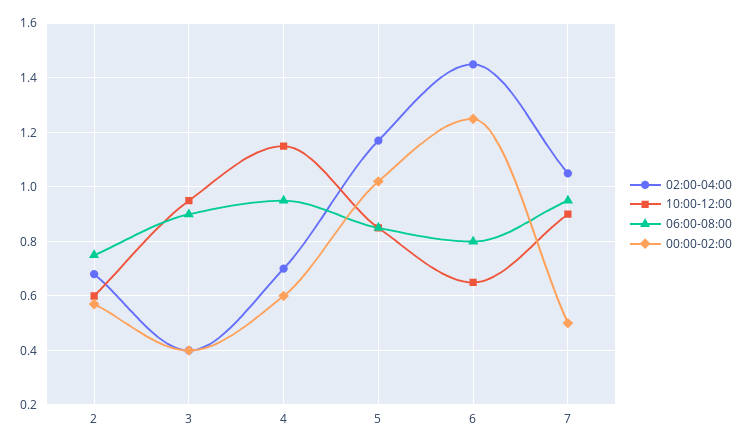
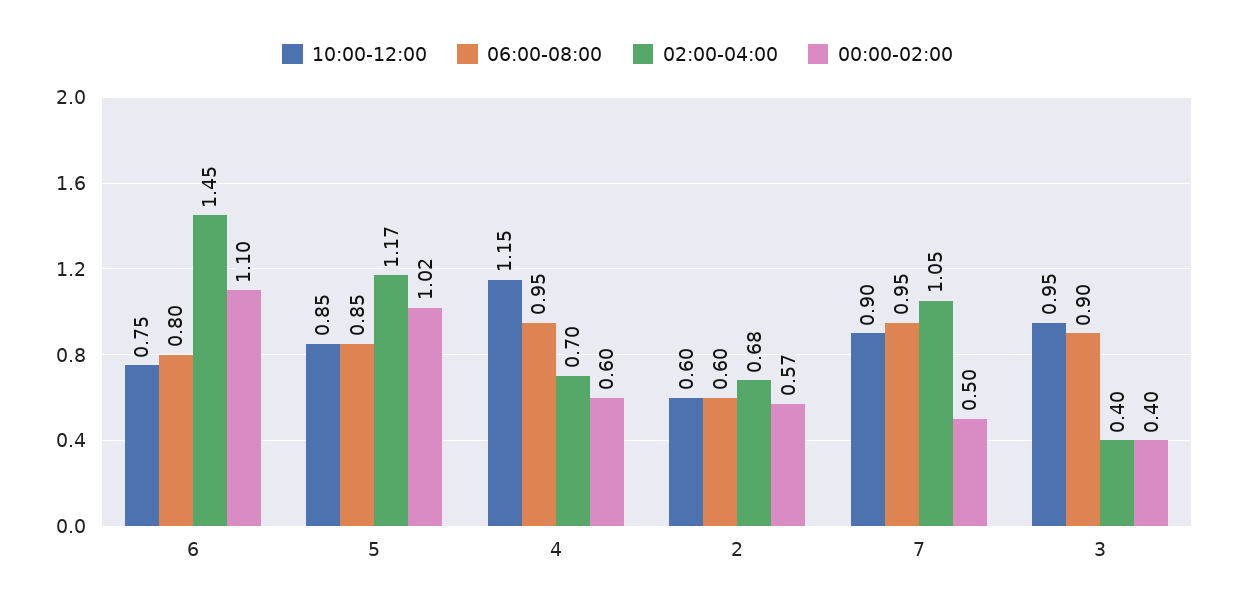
  {
    "02:00-04:00": {
      "2": 0.68,
      "3": 0.4,
      "4": 0.7,
      "5": 1.17,
      "6": 1.45,
      "7": 1.05
    },
    "10:00-12:00": {
      "2": 0.6,
      "3": 0.95,
      "4": 1.15,
      "5": 0.85,
-     "6": 0.65,
+     "6": 0.75,
      "7": 0.9
    },
    "06:00-08:00": {
-     "2": 0.75,
+     "2": 0.6,
      "3": 0.9,
      "4": 0.95,
      "5": 0.85,
      "6": 0.8,
      "7": 0.95
    },
    "00:00-02:00": {
      "2": 0.57,
      "3": 0.4,
      "4": 0.6,
      "5": 1.02,
-     "6": 1.25,
+     "6": 1.1,
      "7": 0.5
    }
  }

